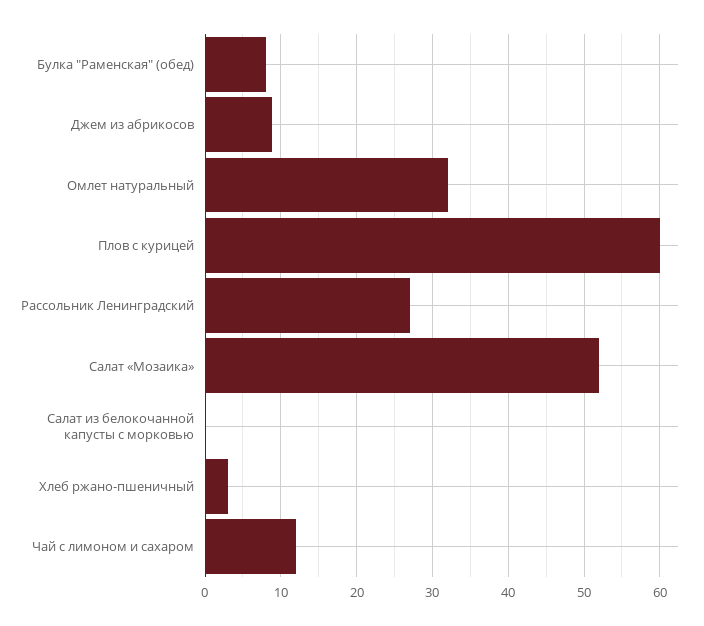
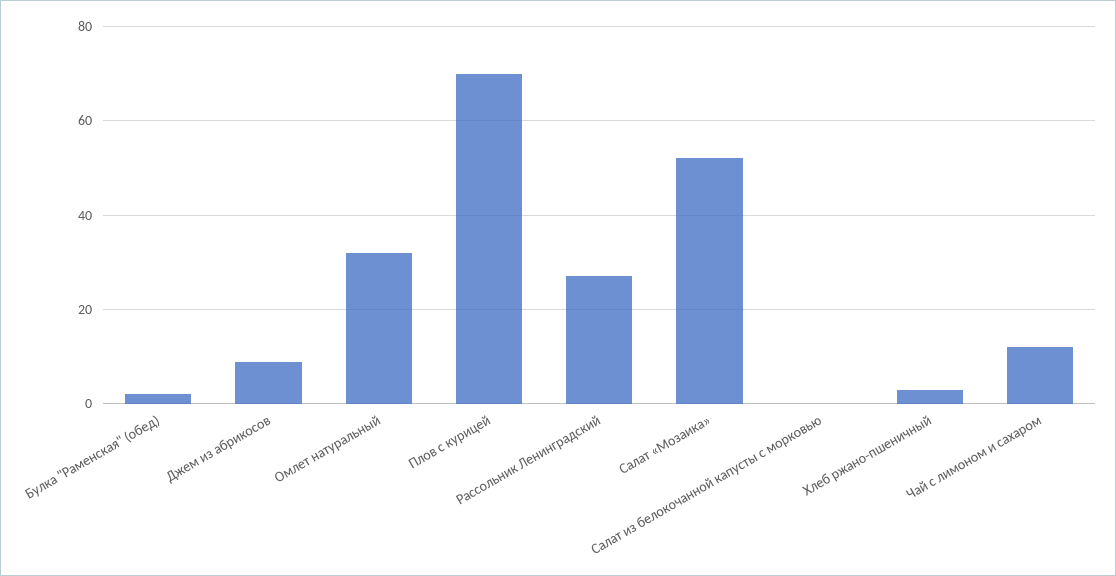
  {
-   "Булка \"Раменская\" (обед)": 8,
+   "Булка \"Раменская\" (обед)": 2,
    "Джем из абрикосов": 9,
    "Омлет натуральный": 32,
-   "Плов с курицей": 60,
+   "Плов с курицей": 70,
    "Рассольник Ленинградский": 27,
    "Салат «Мозаика»": 52,
    "Салат из белокочанной капусты с морковью": 0,
    "Хлеб ржано-пшеничный": 3,
    "Чай с лимоном и сахаром": 12
  }

